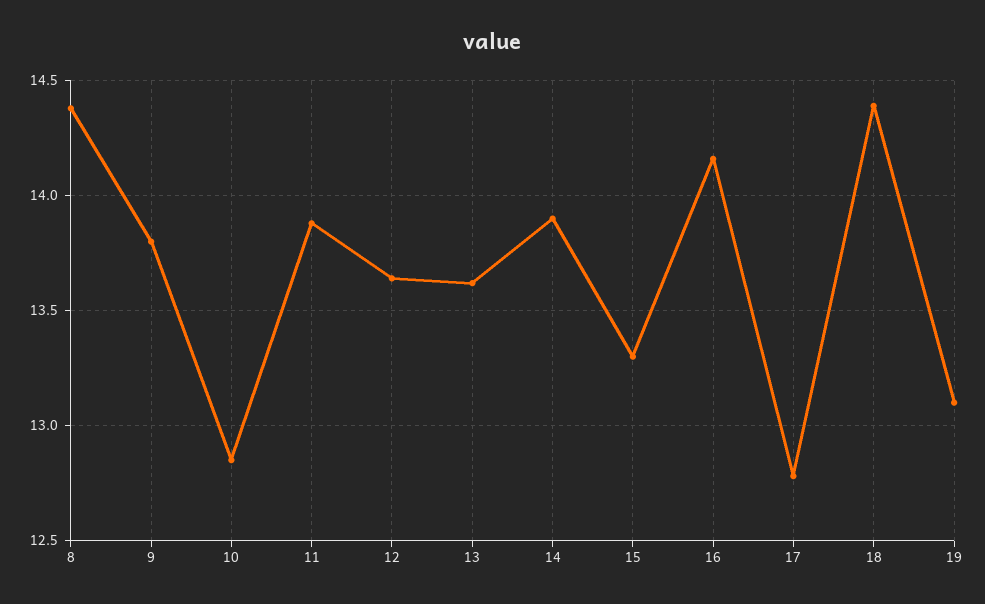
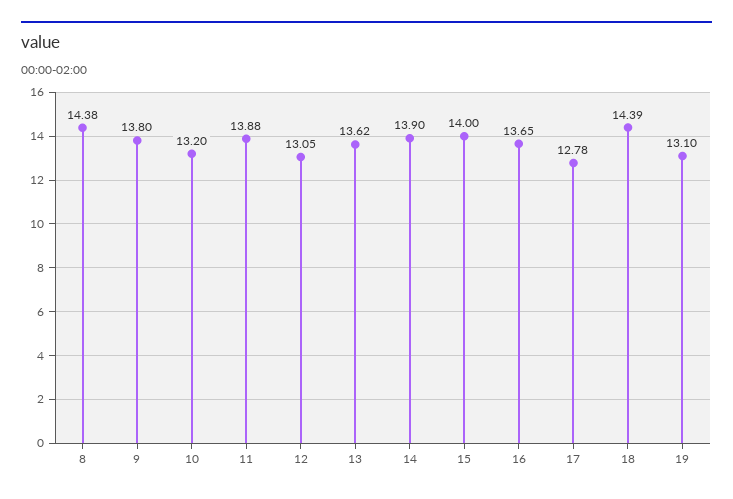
  {
    "8": 14.38,
    "9": 13.8,
-   "10": 12.85,
+   "10": 13.2,
    "11": 13.88,
-   "12": 13.65,
+   "12": 13.05,
    "13": 13.62,
    "14": 13.9,
-   "15": 13.3,
+   "15": 14,
-   "16": 14.15,
+   "16": 13.65,
    "17": 12.78,
    "18": 14.39,
    "19": 13.1
  }

